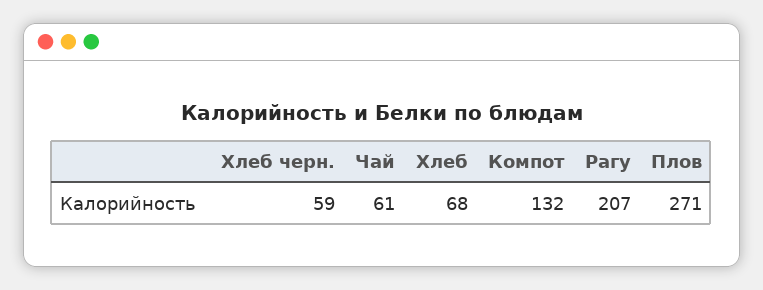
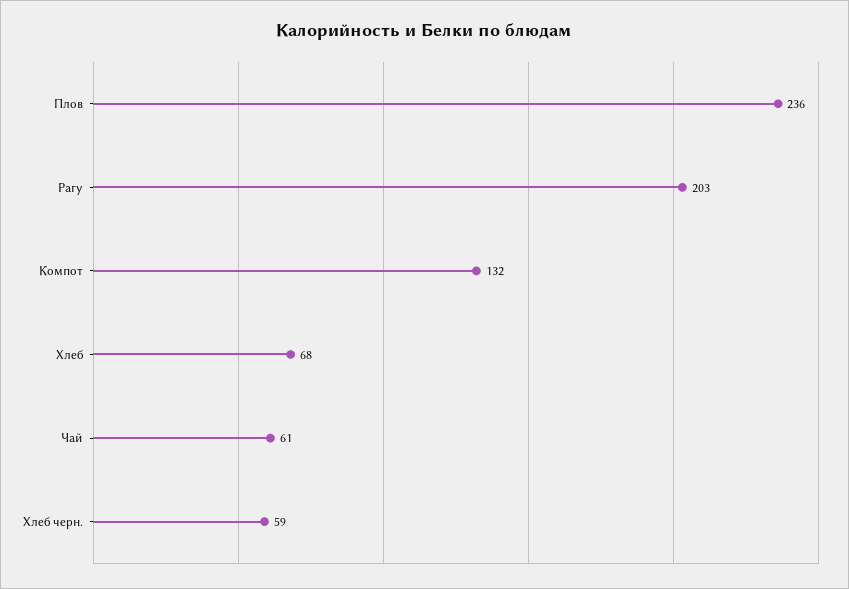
  {
    "Хлеб черн.": 59,
    "Чай": 61,
    "Хлеб": 68,
    "Компот": 132,
-   "Рагу": 207,
+   "Рагу": 203,
-   "Плов": 271
+   "Плов": 236
  }

